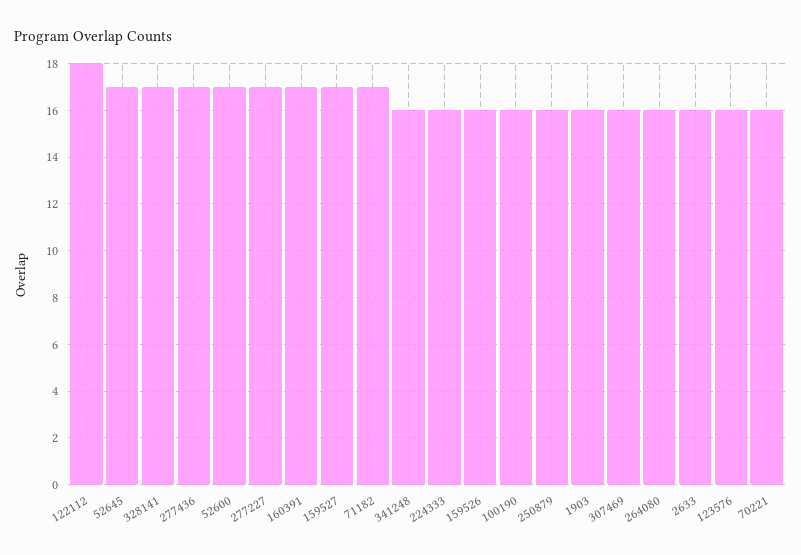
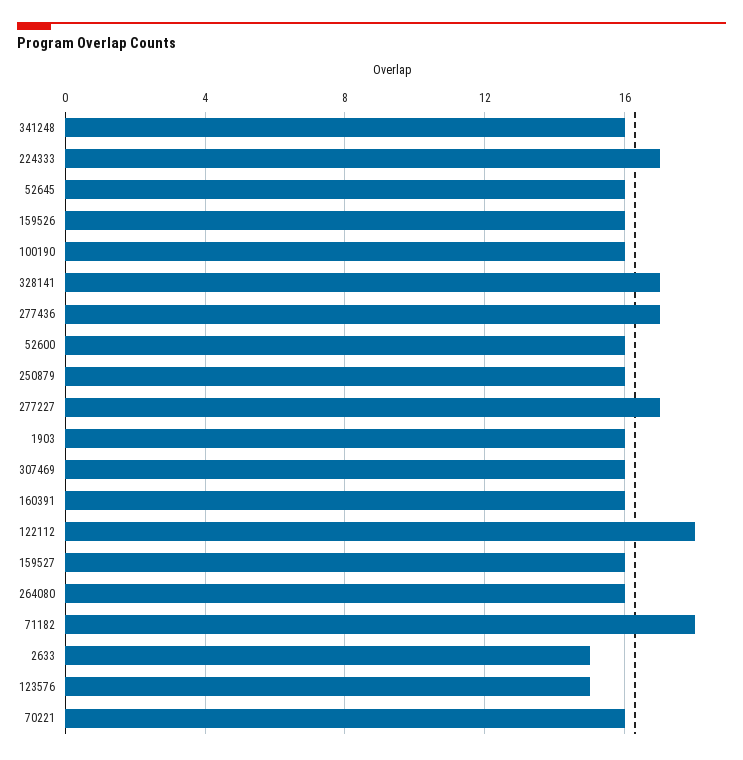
  {
    "122112": 18,
-   "52645": 17,
+   "52645": 16,
    "328141": 17,
    "277436": 17,
-   "52600": 17,
+   "52600": 16,
    "277227": 17,
-   "160391": 17,
+   "160391": 16,
-   "159527": 17,
+   "159527": 16,
-   "71182": 17,
+   "71182": 18,
    "341248": 16,
-   "224333": 16,
+   "224333": 17,
    "159526": 16,
    "100190": 16,
    "250879": 16,
    "1903": 16,
    "307469": 16,
    "264080": 16,
-   "2633": 16,
+   "2633": 15,
-   "123576": 16,
+   "123576": 15,
    "70221": 16
  }

